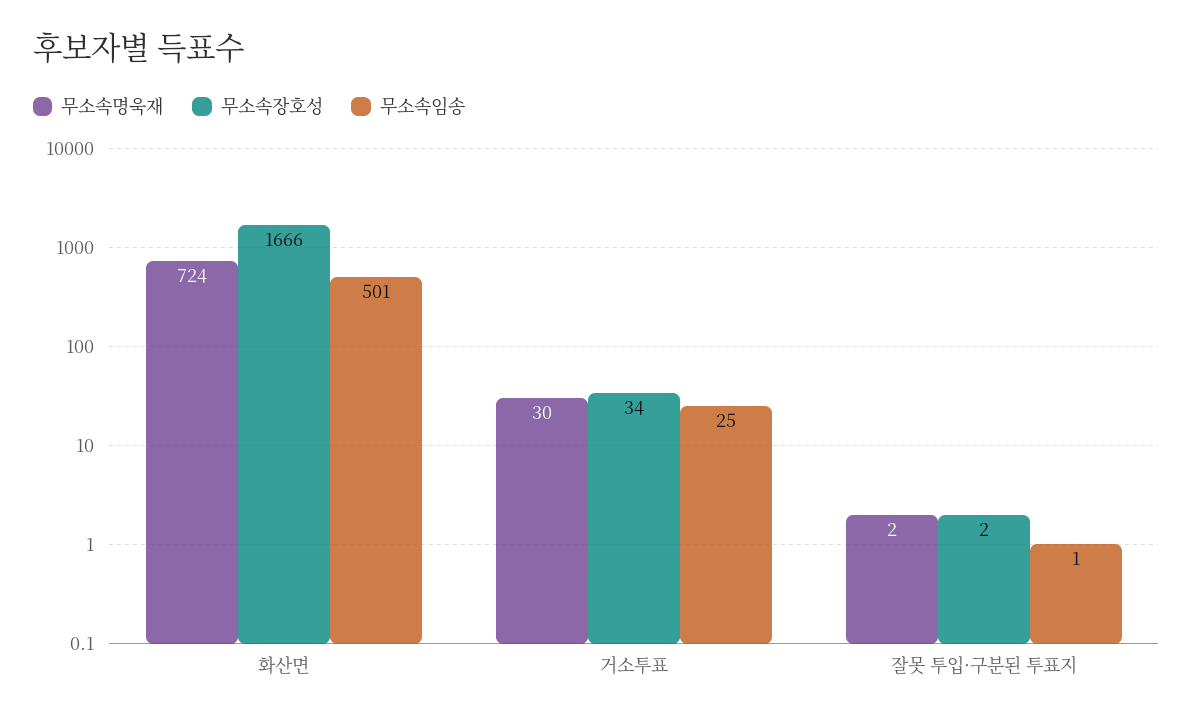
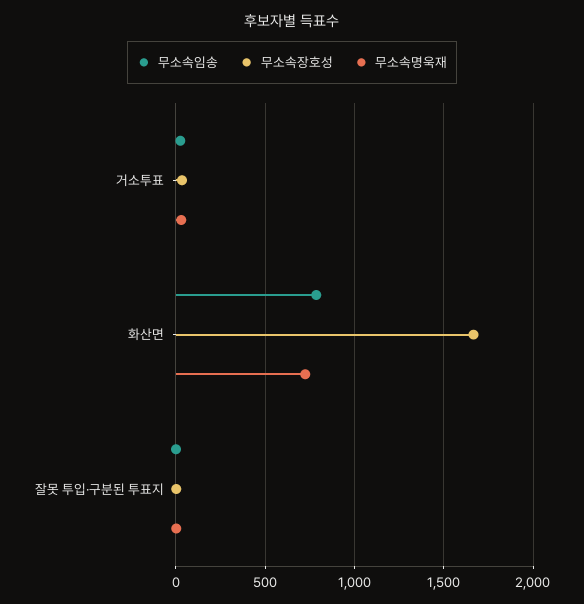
  {
    "무소속명욱재": {
      "화산면": 724,
      "거소투표": 30,
      "잘못 투입·구분된 투표지": 2
    },
    "무소속장호성": {
      "화산면": 1666,
      "거소투표": 34,
      "잘못 투입·구분된 투표지": 2
    },
    "무소속임송": {
-     "화산면": 501,
+     "화산면": 800,
      "거소투표": 25,
      "잘못 투입·구분된 투표지": 1
    }
  }

